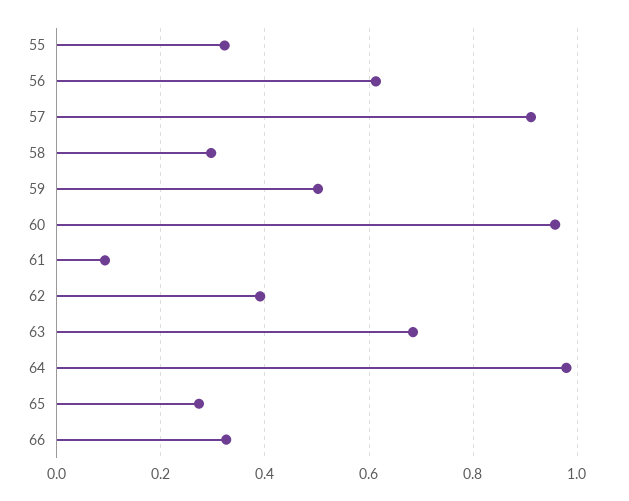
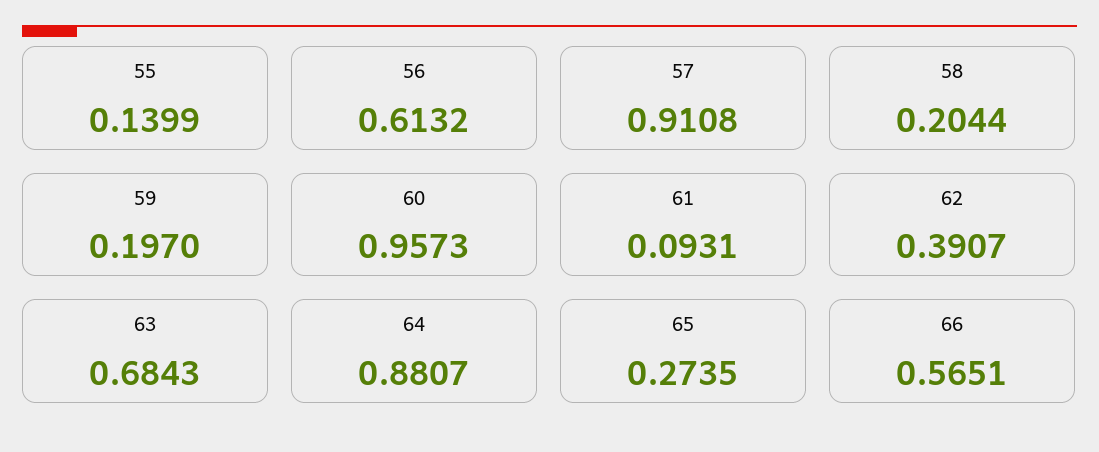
  {
-   "55": 0.32,
+   "55": 0.1399,
    "56": 0.6132,
    "57": 0.9108,
-   "58": 0.3,
+   "58": 0.2044,
-   "59": 0.5,
+   "59": 0.197,
    "60": 0.9573,
    "61": 0.0931,
    "62": 0.3907,
    "63": 0.6843,
-   "64": 0.98,
+   "64": 0.8807,
    "65": 0.2735,
-   "66": 0.32
+   "66": 0.5651
  }

